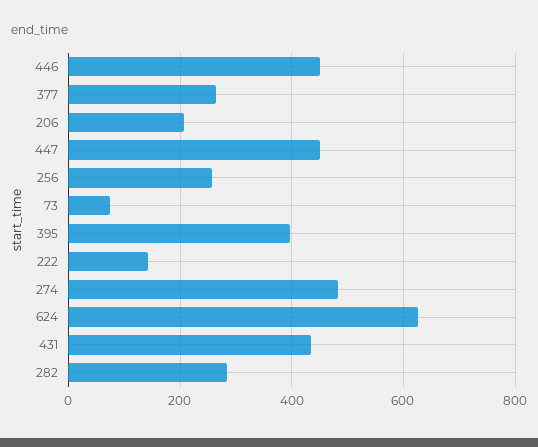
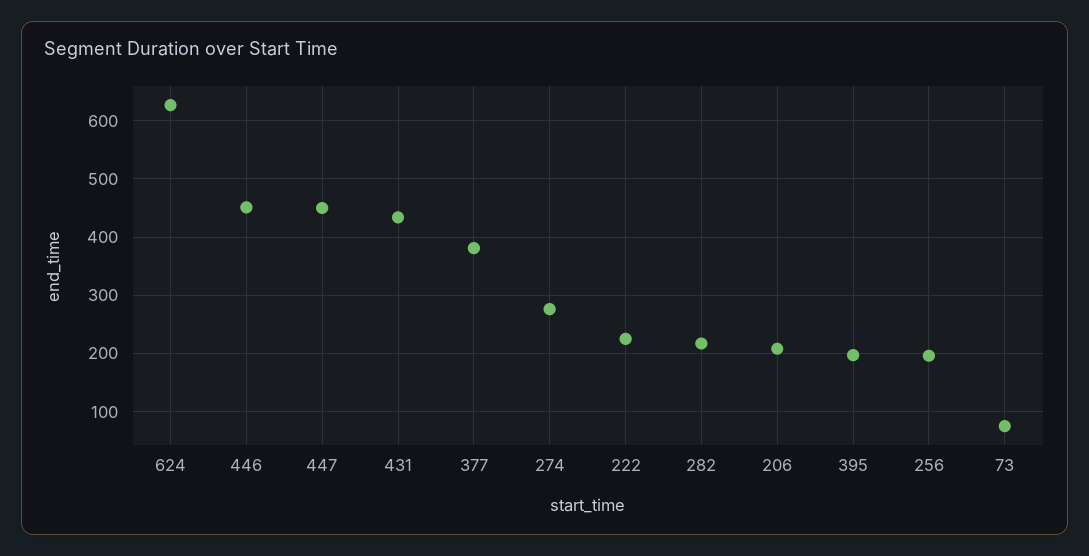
  {
    "446": 460,
-   "377": 260,
+   "377": 380,
    "206": 200,
    "447": 460,
-   "256": 260,
+   "256": 200,
    "73": 80,
-   "395": 400,
+   "395": 200,
-   "222": 140,
+   "222": 220,
-   "274": 480,
+   "274": 280,
    "624": 620,
    "431": 440,
-   "282": 280
+   "282": 220
  }

